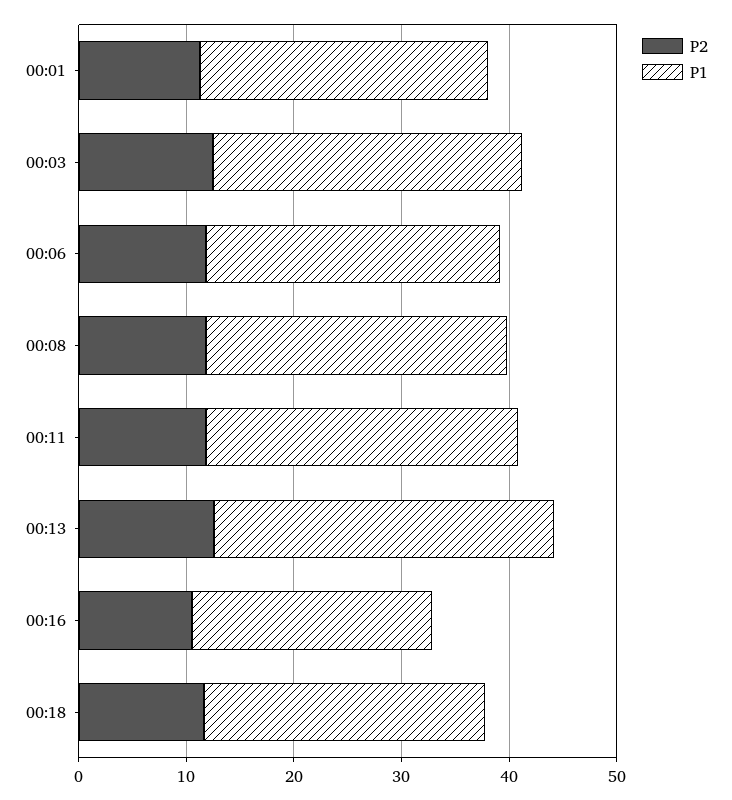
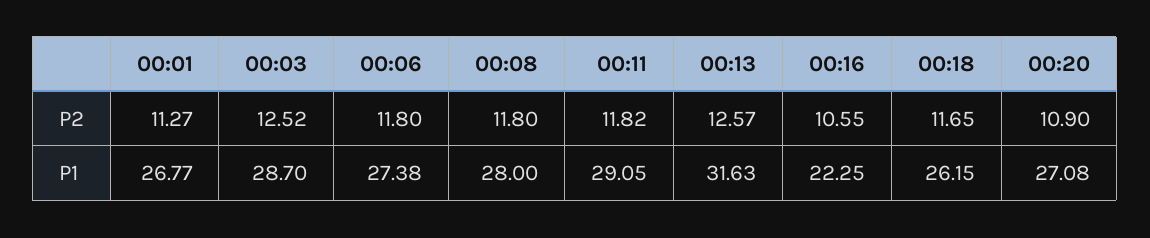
  {
    "P2": {
      "00:01": 11.27,
      "00:03": 12.52,
      "00:06": 11.8,
      "00:08": 11.8,
      "00:11": 11.82,
      "00:13": 12.57,
      "00:16": 10.55,
-     "00:18": 11.65
+     "00:18": 11.65,
+     "00:20": 10.9
    },
    "P1": {
      "00:01": 26.77,
      "00:03": 28.7,
      "00:06": 27.38,
      "00:08": 28,
      "00:11": 29.05,
      "00:13": 31.63,
      "00:16": 22.25,
-     "00:18": 26.15
+     "00:18": 26.15,
+     "00:20": 27.08
    }
  }

